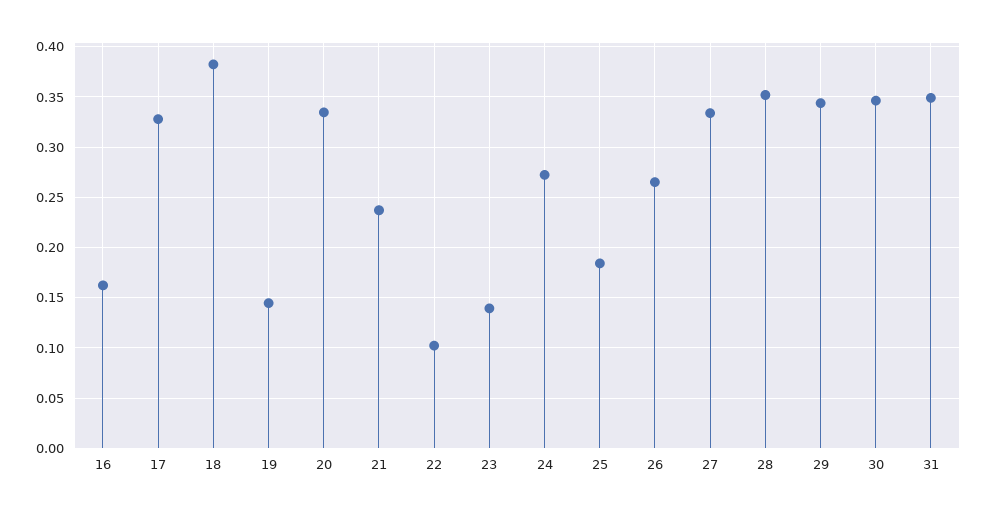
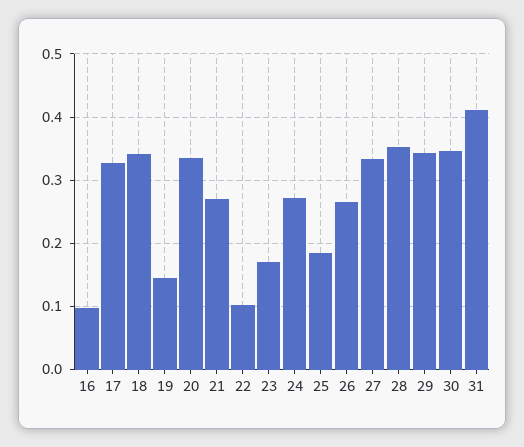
  {
-   "16": 0.16,
+   "16": 0.1,
    "17": 0.33,
-   "18": 0.38,
+   "18": 0.34,
    "19": 0.14,
    "20": 0.33,
-   "21": 0.24,
+   "21": 0.27,
    "22": 0.1,
-   "23": 0.14,
+   "23": 0.17,
    "24": 0.27,
    "25": 0.18,
    "26": 0.27,
    "27": 0.33,
    "28": 0.35,
    "29": 0.34,
    "30": 0.35,
-   "31": 0.35
+   "31": 0.41
  }

